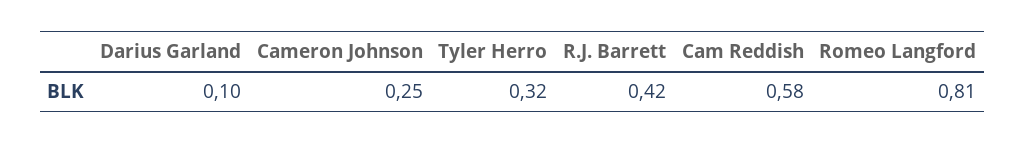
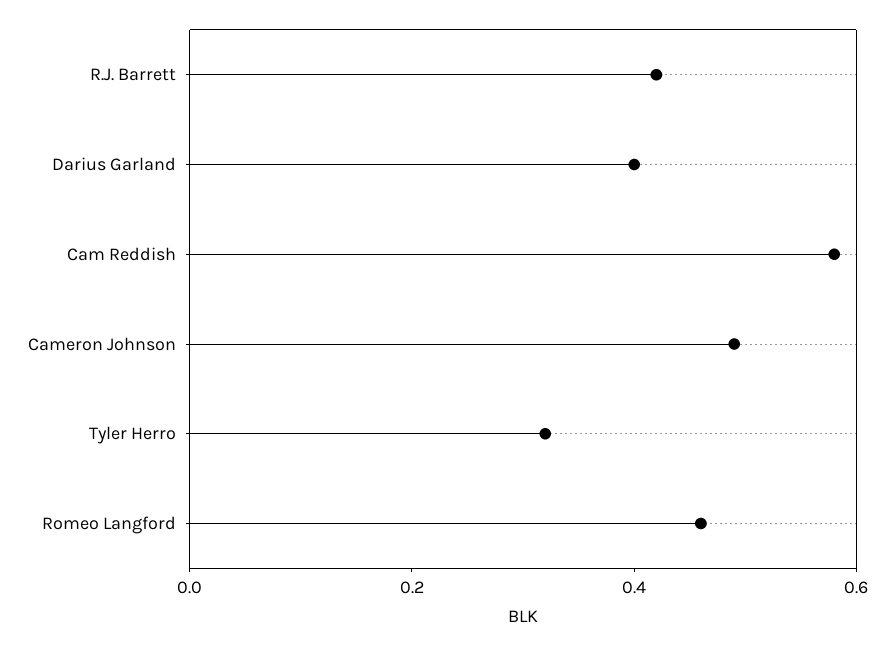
  {
-   "Darius Garland": 0.1,
+   "Darius Garland": 0.4,
-   "Cameron Johnson": 0.25,
+   "Cameron Johnson": 0.5,
    "Tyler Herro": 0.32,
    "R.J. Barrett": 0.42,
    "Cam Reddish": 0.58,
-   "Romeo Langford": 0.81
+   "Romeo Langford": 0.45
  }

